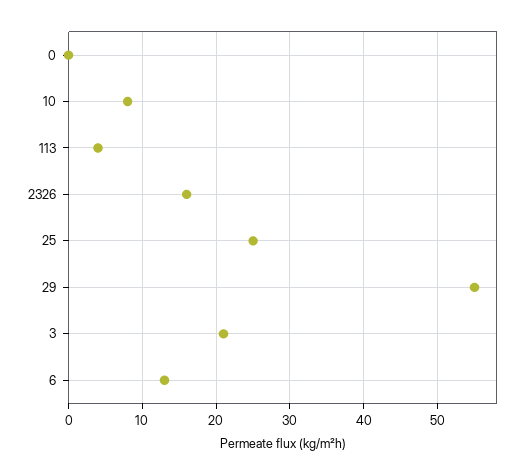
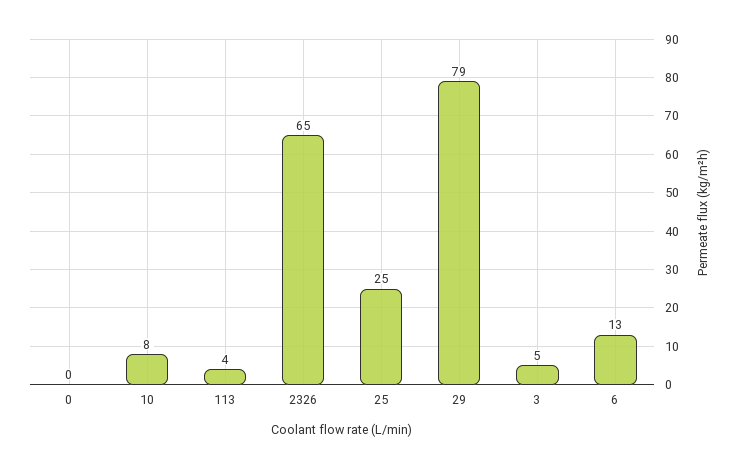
  {
    "0": 0,
    "10": 8,
    "113": 4,
-   "2326": 16,
+   "2326": 65,
    "25": 25,
-   "29": 55,
+   "29": 79,
-   "3": 21,
+   "3": 5,
    "6": 13
  }

